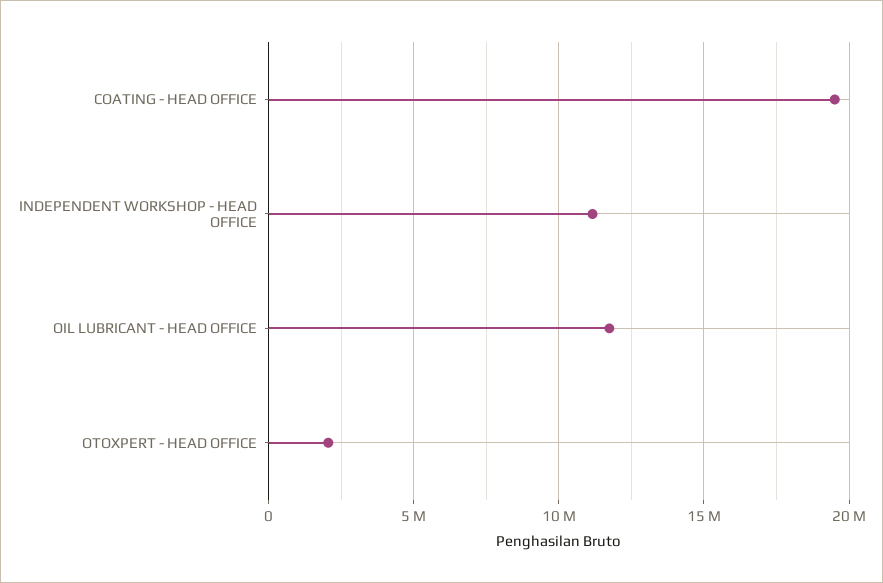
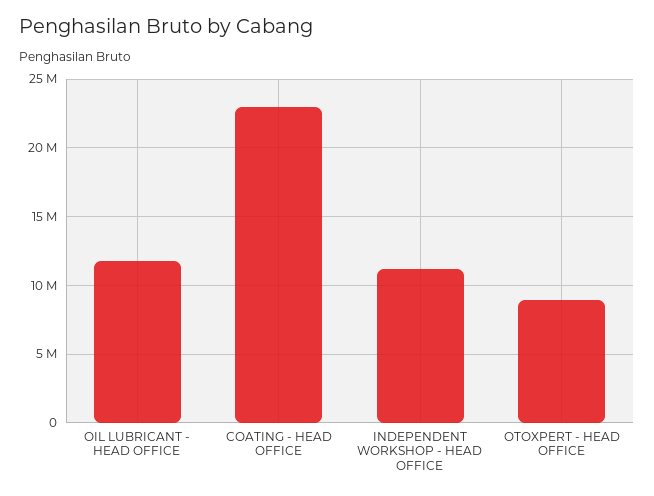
  {
-   "COATING - HEAD OFFICE": 19500000,
+   "COATING - HEAD OFFICE": 23000000,
    "INDEPENDENT WORKSHOP - HEAD OFFICE": 11000000,
    "OIL LUBRICANT - HEAD OFFICE": 11500000,
-   "OTOXPERT - HEAD OFFICE": 2000000
+   "OTOXPERT - HEAD OFFICE": 9000000
  }

